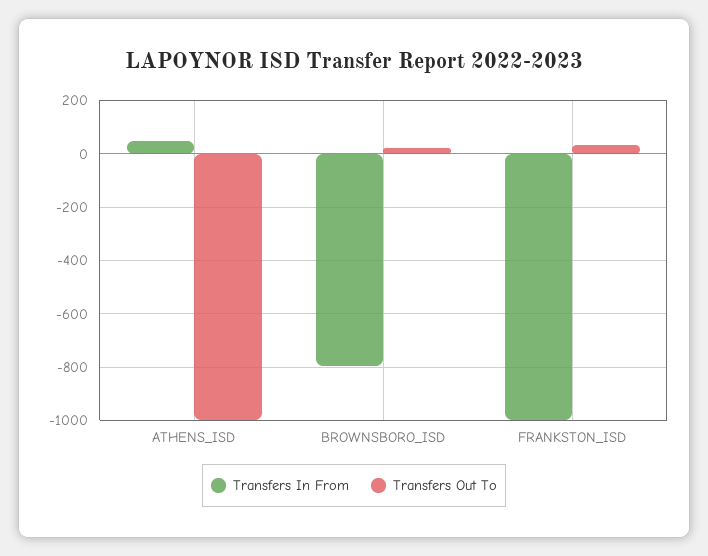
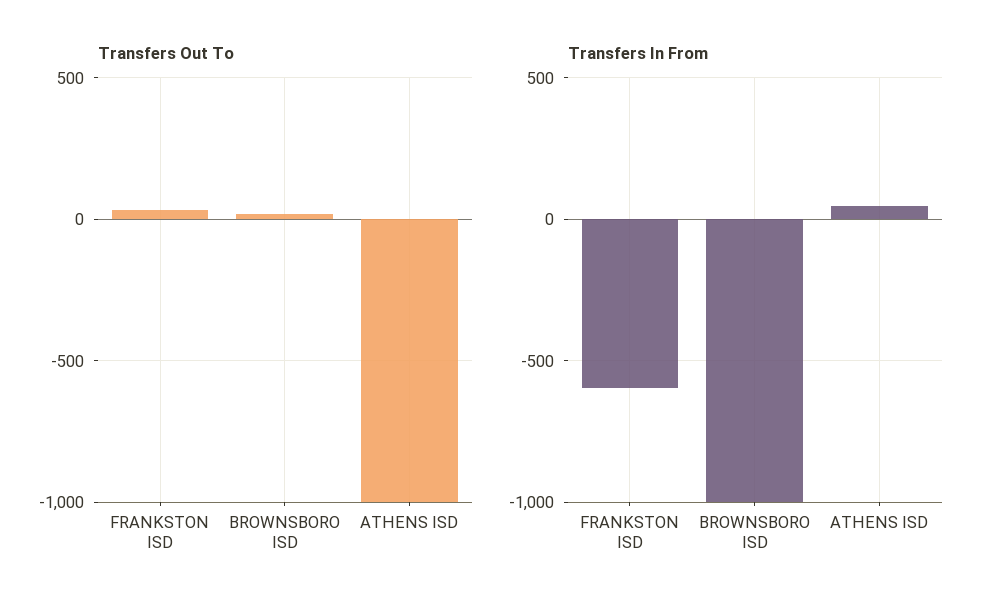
  {
    "Transfers In From": {
      "ATHENS_ISD": 50,
-     "BROWNSBORO_ISD": -800,
+     "BROWNSBORO_ISD": -1000,
-     "FRANKSTON_ISD": -1000
+     "FRANKSTON_ISD": -600
    },
    "Transfers Out To": {
      "ATHENS_ISD": -1000,
      "BROWNSBORO_ISD": 25,
      "FRANKSTON_ISD": 25
    }
  }

